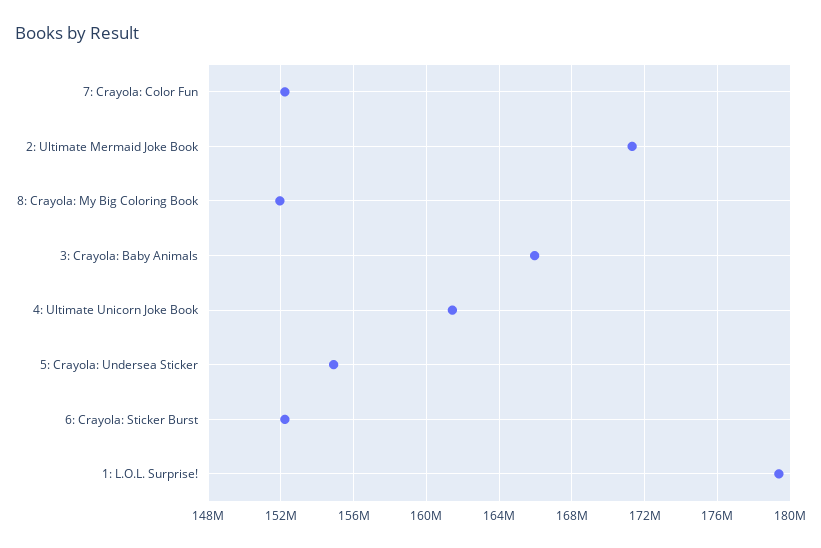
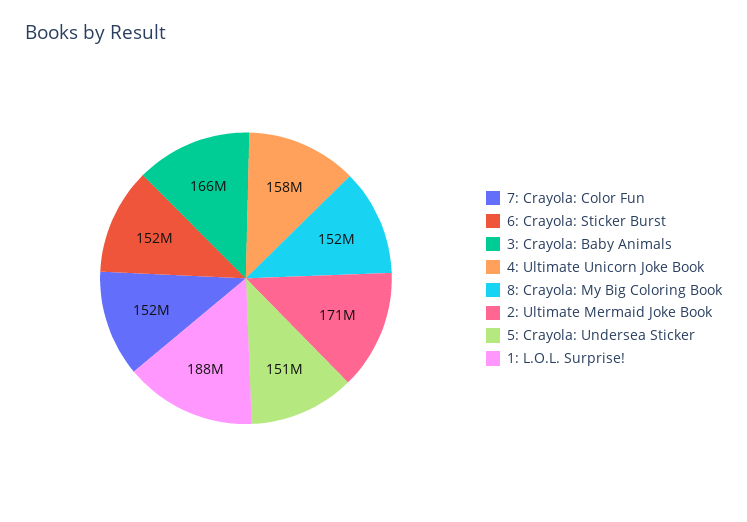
  {
    "7: Crayola: Color Fun": 152000000,
    "2: Ultimate Mermaid Joke Book": 171000000,
    "8: Crayola: My Big Coloring Book": 152000000,
    "3: Crayola: Baby Animals": 166000000,
-   "4: Ultimate Unicorn Joke Book": 161500000,
+   "4: Ultimate Unicorn Joke Book": 158000000,
-   "5: Crayola: Undersea Sticker": 155000000,
+   "5: Crayola: Undersea Sticker": 151000000,
    "6: Crayola: Sticker Burst": 152000000,
-   "1: L.O.L. Surprise!": 179500000
+   "1: L.O.L. Surprise!": 188000000
  }

